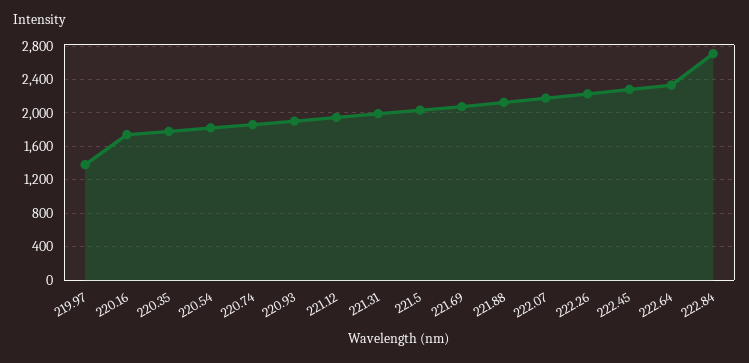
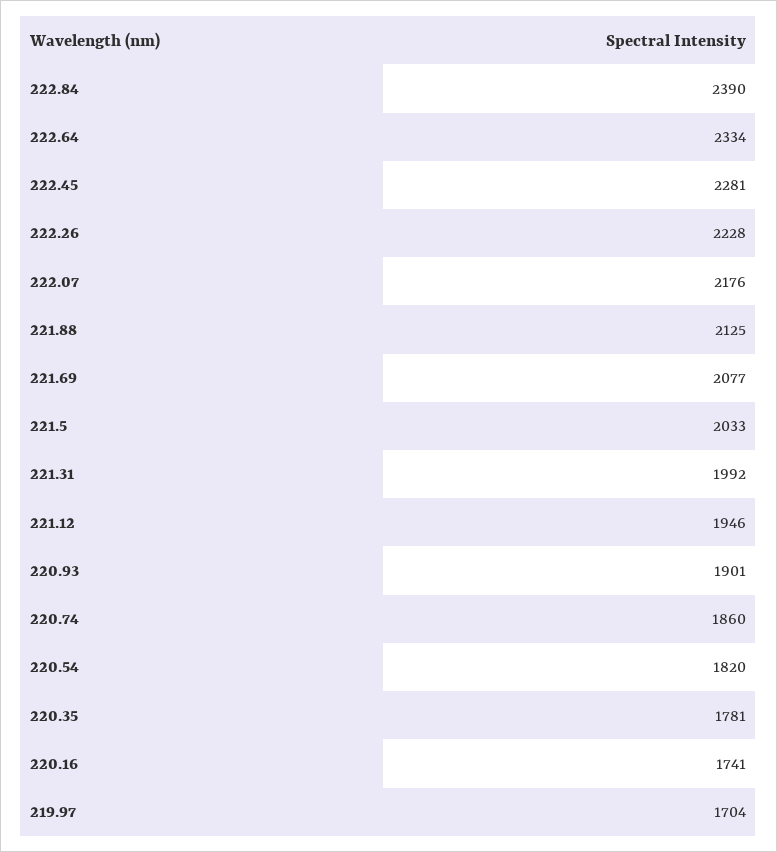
  {
-   "219.97": 1400,
+   "219.97": 1704,
    "220.16": 1741,
    "220.35": 1781,
    "220.54": 1820,
    "220.74": 1860,
    "220.93": 1901,
    "221.12": 1946,
    "221.31": 1992,
    "221.5": 2033,
    "221.69": 2077,
    "221.88": 2125,
    "222.07": 2176,
    "222.26": 2228,
    "222.45": 2281,
    "222.64": 2334,
-   "222.84": 2700
+   "222.84": 2390
  }

